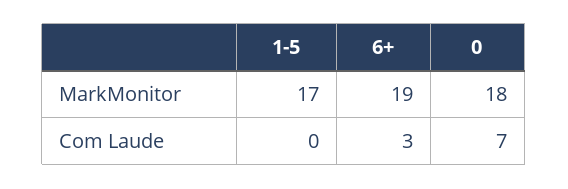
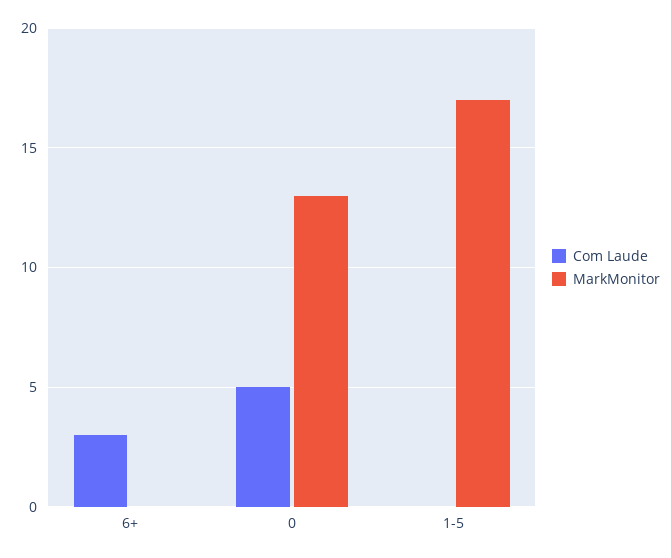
  {
    "MarkMonitor": {
      "1-5": 17,
-     "6+": 19,
+     "6+": 0,
-     "0": 18
+     "0": 13
    },
    "Com Laude": {
      "1-5": 0,
      "6+": 3,
-     "0": 7
+     "0": 5
    }
  }

